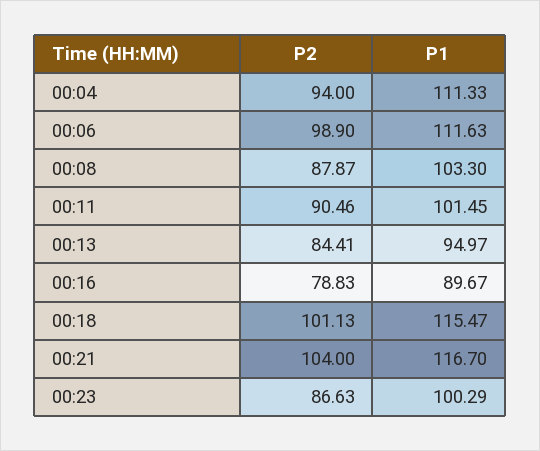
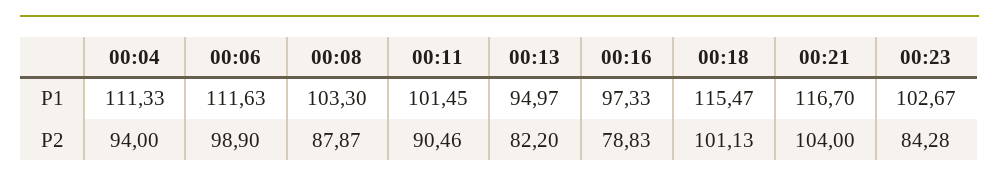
  {
    "P2": {
      "00:04": 94,
      "00:06": 98.9,
      "00:08": 87.87,
      "00:11": 90.46,
-     "00:13": 84.41,
+     "00:13": 82.2,
      "00:16": 78.83,
      "00:18": 101.13,
      "00:21": 104,
-     "00:23": 86.63
+     "00:23": 84.28
    },
    "P1": {
      "00:04": 111.33,
      "00:06": 111.63,
      "00:08": 103.3,
      "00:11": 101.45,
      "00:13": 94.97,
-     "00:16": 89.67,
+     "00:16": 97.33,
      "00:18": 115.47,
      "00:21": 116.7,
-     "00:23": 100.29
+     "00:23": 102.67
    }
  }

